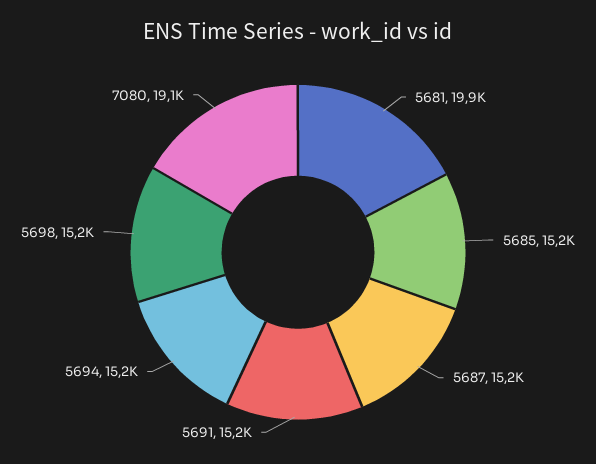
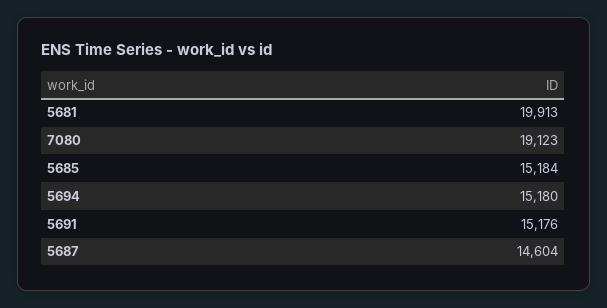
  {
    "5681": 19913,
    "5685": 15184,
-   "5687": 15200,
+   "5687": 14604,
    "5691": 15176,
    "5694": 15180,
-   "5698": 15200,
    "7080": 19123
  }

